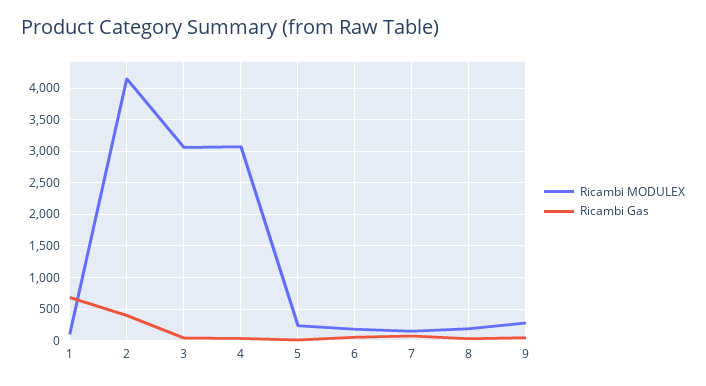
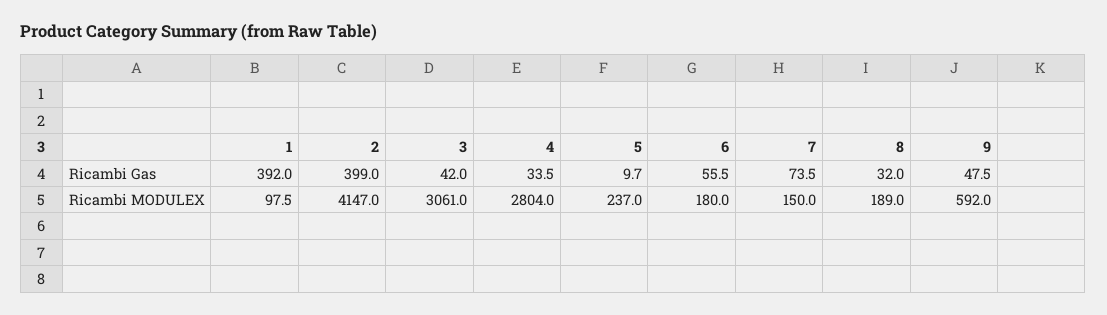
  {
    "Ricambi MODULEX": {
      "1": 97.5,
      "2": 4147,
      "3": 3061,
-     "4": 3100,
+     "4": 2804,
      "5": 237,
      "6": 180,
      "7": 150,
      "8": 189,
-     "9": 300
+     "9": 592
    },
    "Ricambi Gas": {
-     "1": 700,
+     "1": 392,
      "2": 399,
      "3": 42,
      "4": 33.5,
      "5": 9.7,
      "6": 55.5,
      "7": 73.5,
      "8": 32,
      "9": 47.5
    }
  }

